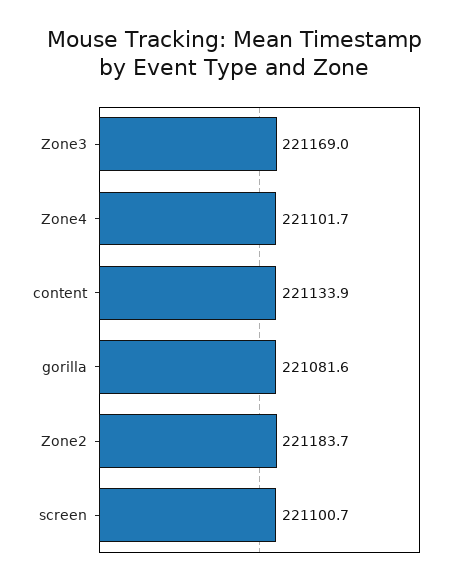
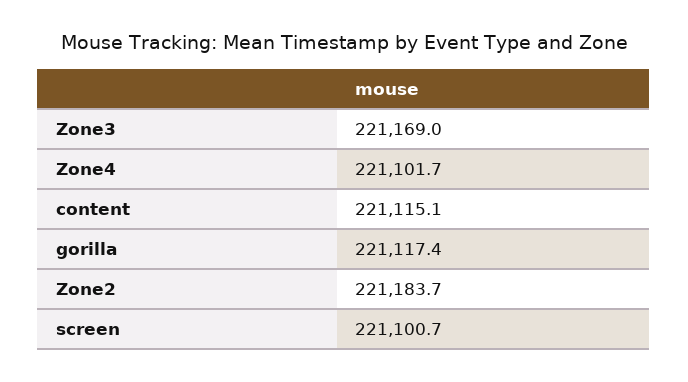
  {
    "Zone3": 221169,
    "Zone4": 221101.7,
-   "content": 221133.9,
+   "content": 221115.1,
-   "gorilla": 221081.6,
+   "gorilla": 221117.4,
    "Zone2": 221183.7,
    "screen": 221100.7
  }

